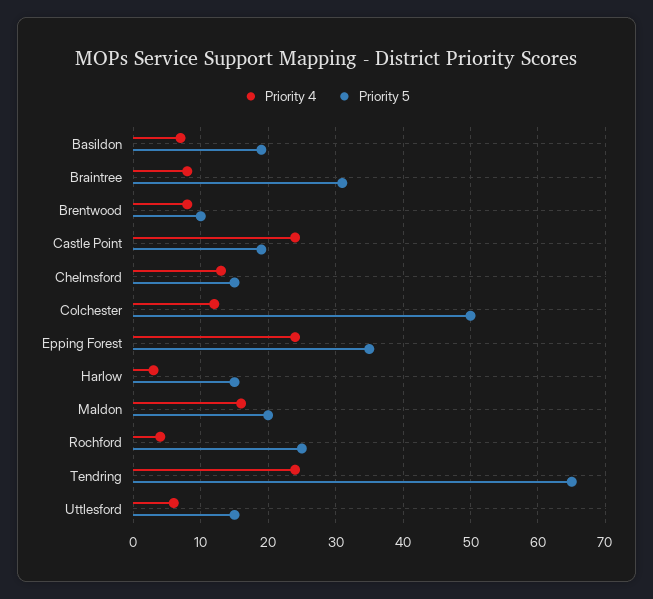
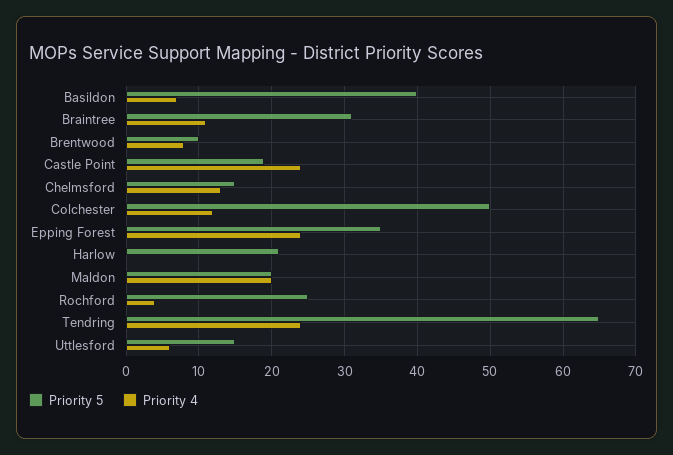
  {
    "Priority 4": {
      "Basildon": 7,
-     "Braintree": 8,
+     "Braintree": 11,
      "Brentwood": 8,
      "Castle Point": 24,
      "Chelmsford": 13,
      "Colchester": 12,
      "Epping Forest": 24,
-     "Harlow": 3,
+     "Harlow": 0,
-     "Maldon": 16,
+     "Maldon": 20,
      "Rochford": 4,
      "Tendring": 24,
      "Uttlesford": 6
    },
    "Priority 5": {
-     "Basildon": 19,
+     "Basildon": 40,
      "Braintree": 31,
      "Brentwood": 10,
      "Castle Point": 19,
      "Chelmsford": 15,
      "Colchester": 50,
      "Epping Forest": 35,
-     "Harlow": 15,
+     "Harlow": 21,
      "Maldon": 20,
      "Rochford": 25,
      "Tendring": 65,
      "Uttlesford": 15
    }
  }

